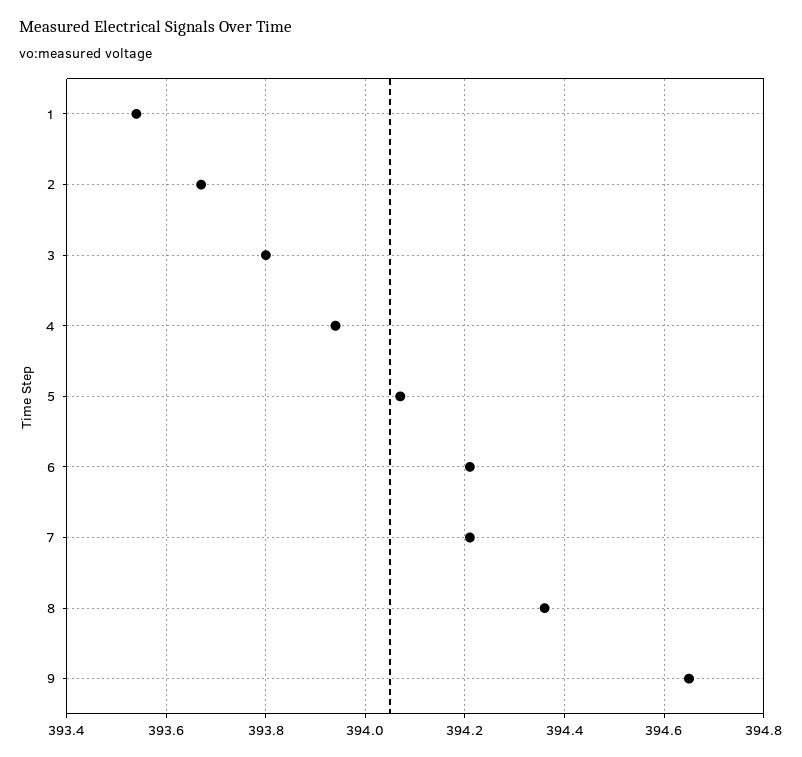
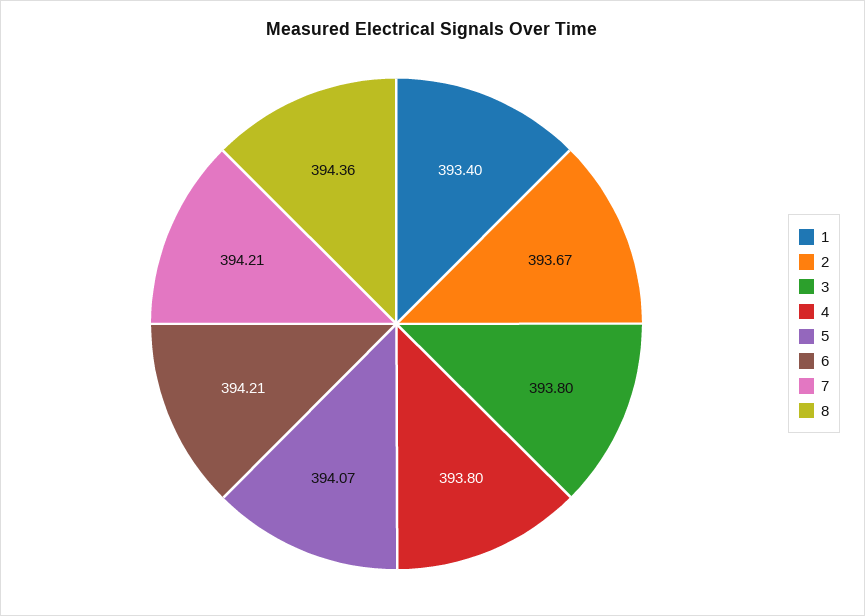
  {
-   "1": 393.55,
+   "1": 393.4,
    "2": 393.67,
    "3": 393.8,
-   "4": 393.95,
+   "4": 393.8,
    "5": 394.07,
    "6": 394.21,
    "7": 394.21,
-   "8": 394.36,
+   "8": 394.36
-   "9": 394.65
  }

